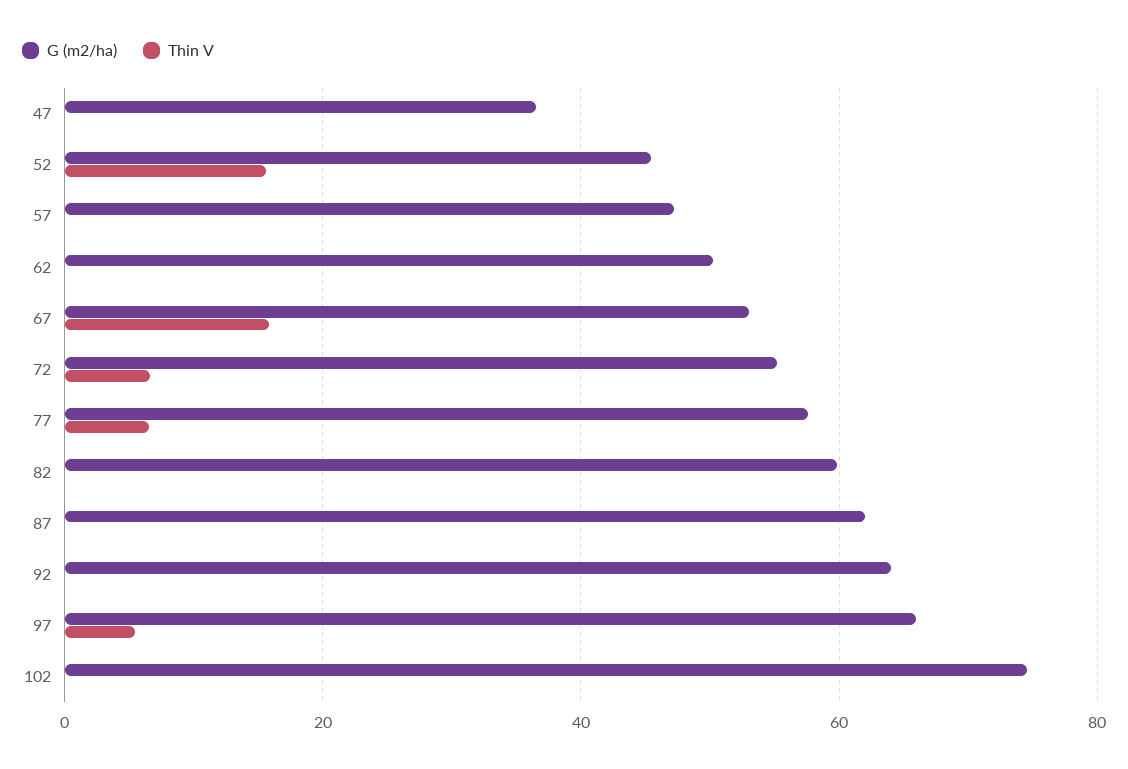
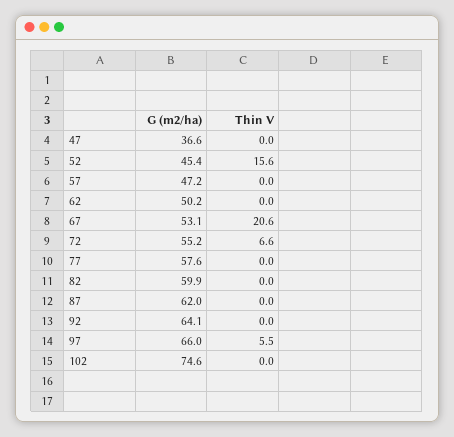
  {
    "G (m2/ha)": {
      "47": 36.6,
      "52": 45.4,
      "57": 47.2,
      "62": 50.2,
      "67": 53.1,
      "72": 55.2,
      "77": 57.6,
      "82": 59.9,
      "87": 62,
      "92": 64.1,
      "97": 66,
      "102": 74.6
    },
    "Thin V": {
      "47": 0,
      "52": 15.6,
      "57": 0,
      "62": 0,
-     "67": 16,
+     "67": 20.6,
      "72": 6.6,
-     "77": 6,
+     "77": 0,
      "82": 0,
      "87": 0,
      "92": 0,
      "97": 5.5,
      "102": 0
    }
  }

